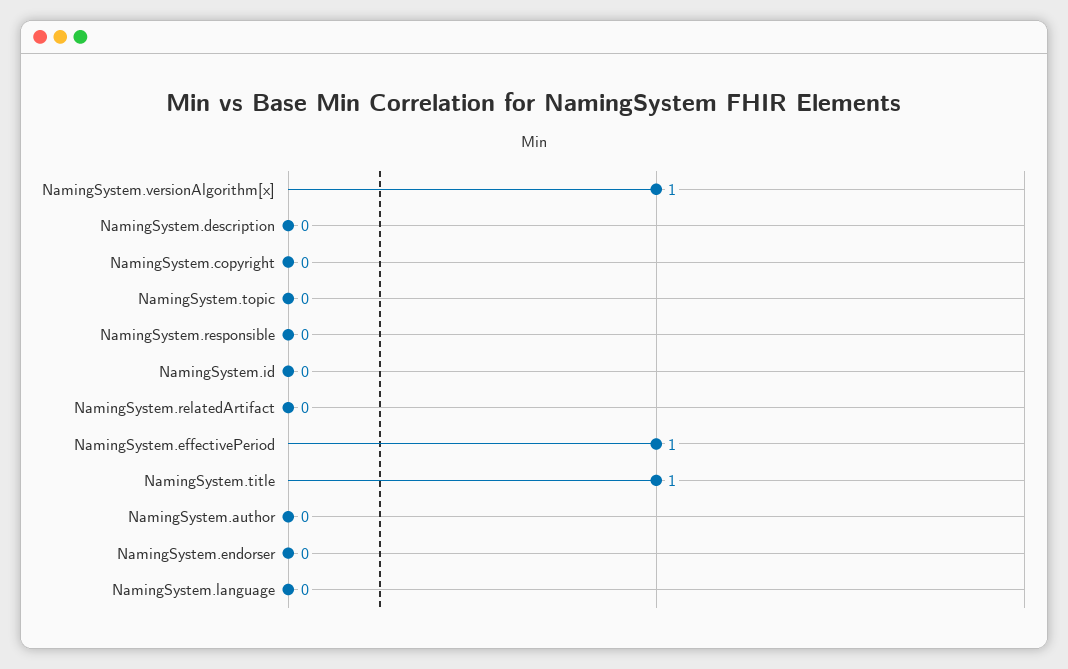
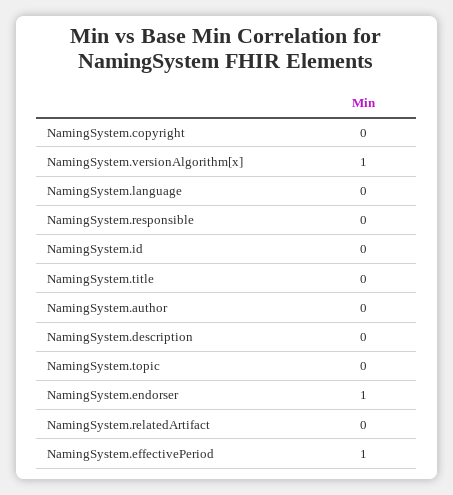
  {
    "NamingSystem.versionAlgorithm[x]": 1,
    "NamingSystem.description": 0,
    "NamingSystem.copyright": 0,
    "NamingSystem.topic": 0,
    "NamingSystem.responsible": 0,
    "NamingSystem.id": 0,
    "NamingSystem.relatedArtifact": 0,
    "NamingSystem.effectivePeriod": 1,
-   "NamingSystem.title": 1,
+   "NamingSystem.title": 0,
    "NamingSystem.author": 0,
-   "NamingSystem.endorser": 0,
+   "NamingSystem.endorser": 1,
    "NamingSystem.language": 0
  }

